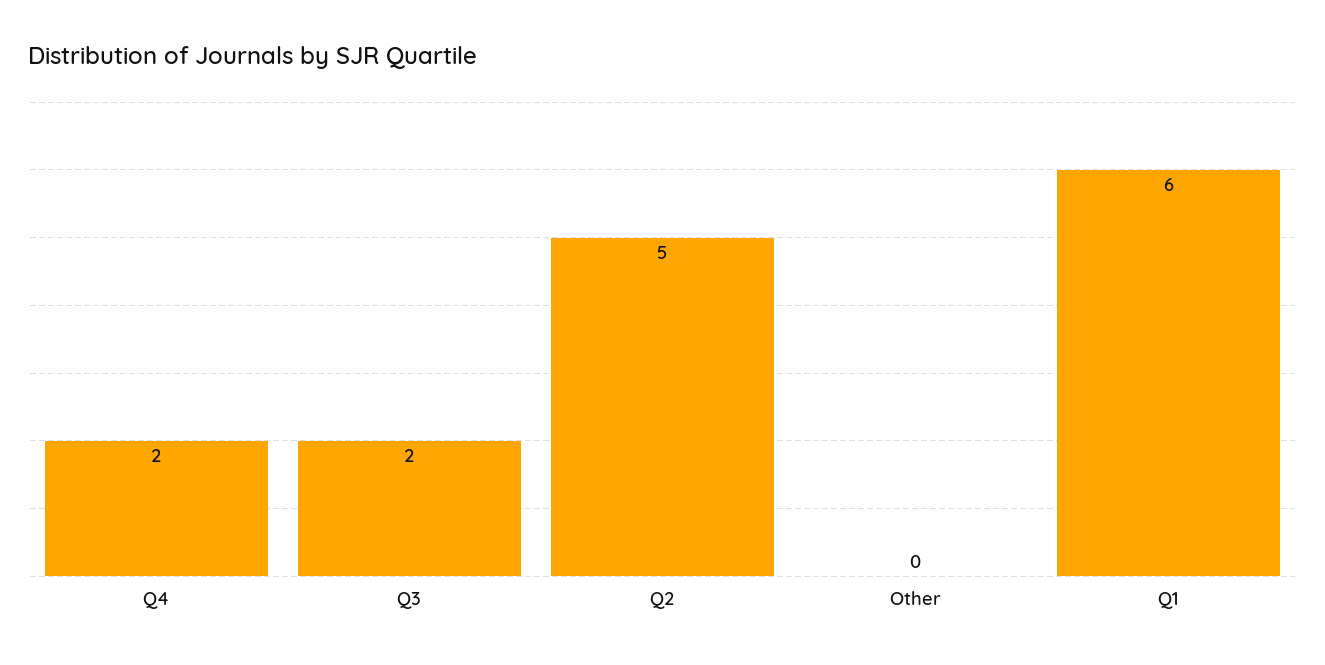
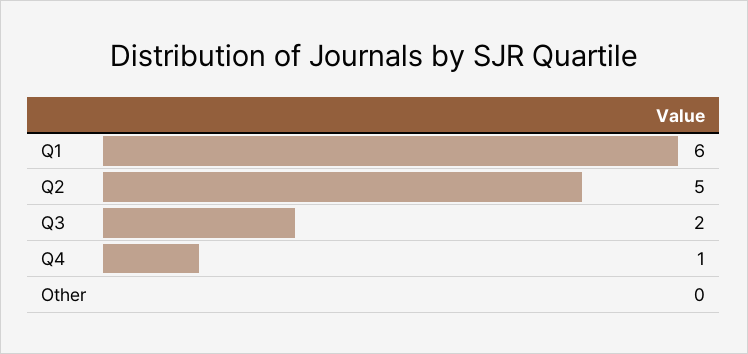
  {
-   "Q4": 2,
+   "Q4": 1,
    "Q3": 2,
    "Q2": 5,
    "Other": 0,
    "Q1": 6
  }

